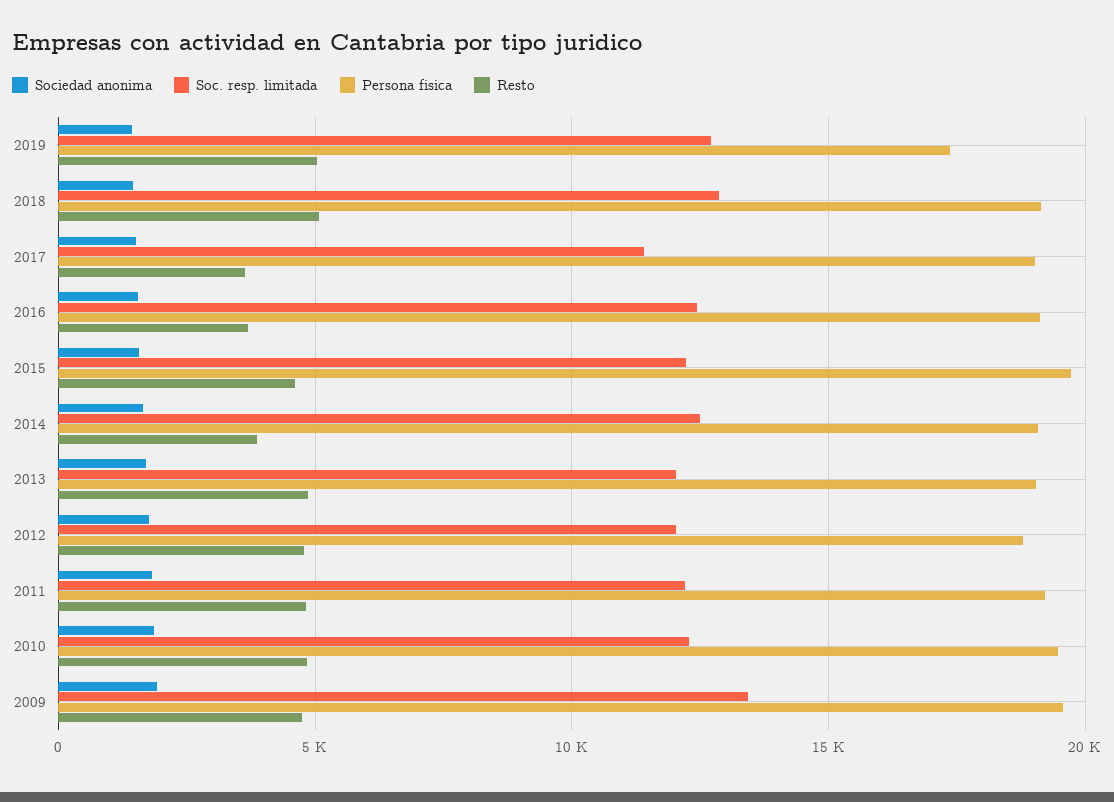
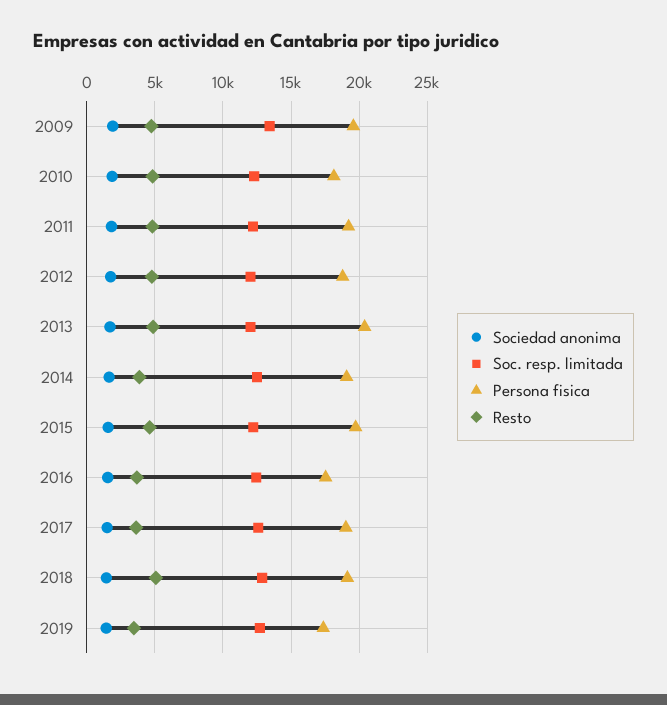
  {
    "Sociedad anonima": {
      "2019": 1500,
      "2018": 1500,
      "2017": 1500,
      "2016": 1500,
      "2015": 1500,
      "2014": 1500,
      "2013": 1500,
      "2012": 2000,
      "2011": 2000,
      "2010": 2000,
      "2009": 2000
    },
    "Soc. resp. limitada": {
      "2019": 12500,
      "2018": 13000,
-     "2017": 11500,
+     "2017": 12500,
      "2016": 12500,
      "2015": 12000,
      "2014": 12500,
      "2013": 12000,
      "2012": 12000,
      "2011": 12000,
      "2010": 12500,
      "2009": 13500
    },
    "Persona fisica": {
      "2019": 17500,
      "2018": 19000,
      "2017": 19000,
-     "2016": 19000,
+     "2016": 17500,
      "2015": 19500,
      "2014": 19000,
-     "2013": 19000,
+     "2013": 20500,
      "2012": 19000,
      "2011": 19000,
-     "2010": 19500,
+     "2010": 18000,
      "2009": 19500
    },
    "Resto": {
-     "2019": 5000,
+     "2019": 3500,
      "2018": 5000,
      "2017": 3500,
      "2016": 3500,
      "2015": 4500,
      "2014": 4000,
      "2013": 5000,
      "2012": 5000,
      "2011": 5000,
      "2010": 5000,
      "2009": 4500
    }
  }

